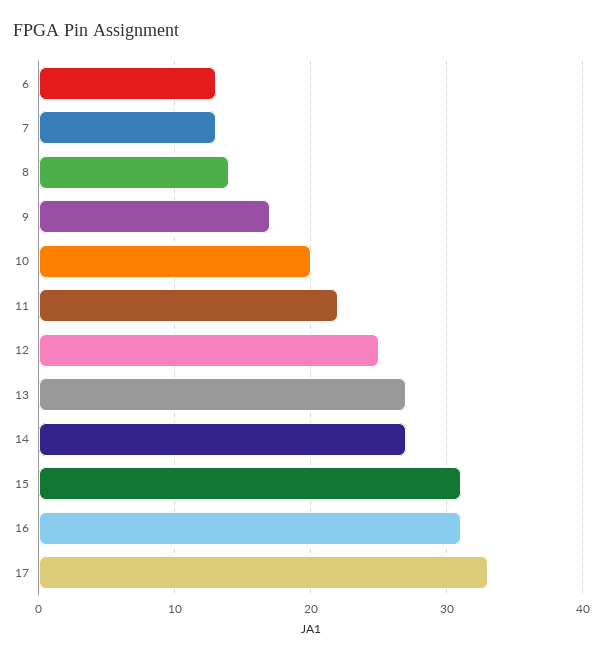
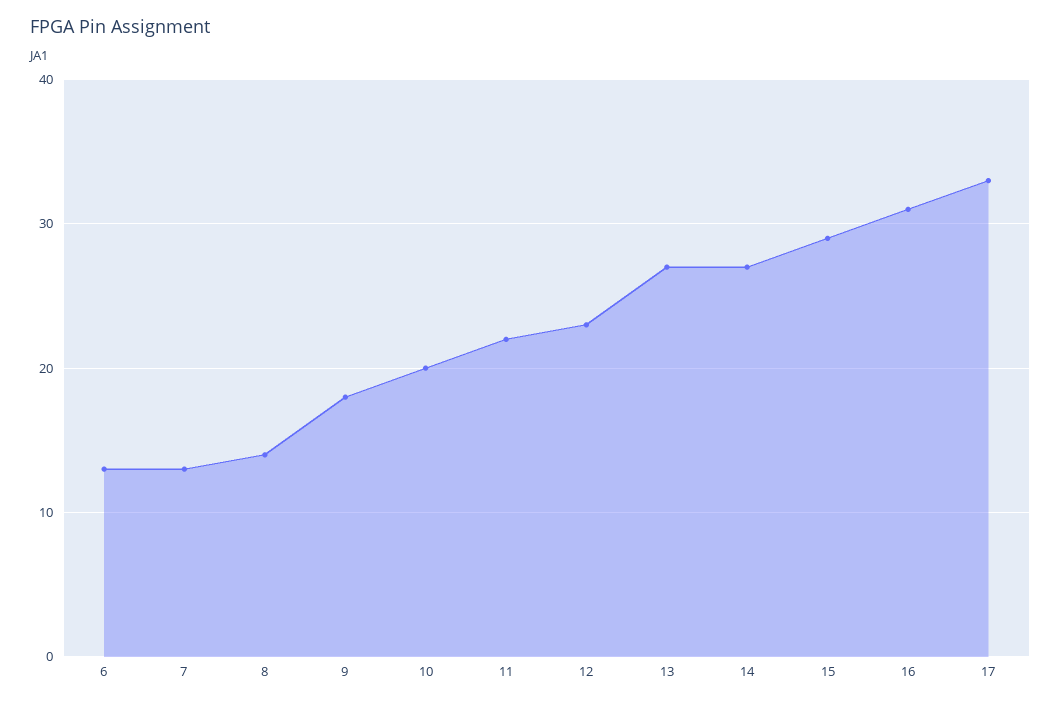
  {
    "6": 13,
    "7": 13,
    "8": 14,
-   "9": 17,
+   "9": 18,
    "10": 20,
    "11": 22,
-   "12": 25,
+   "12": 23,
    "13": 27,
    "14": 27,
-   "15": 31,
+   "15": 29,
    "16": 31,
    "17": 33
  }

